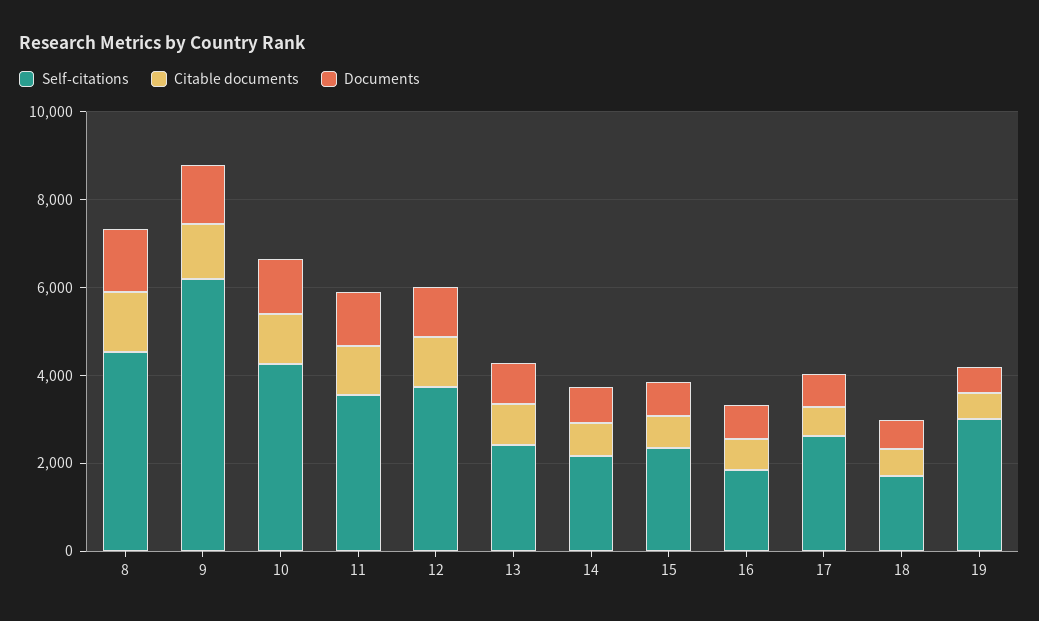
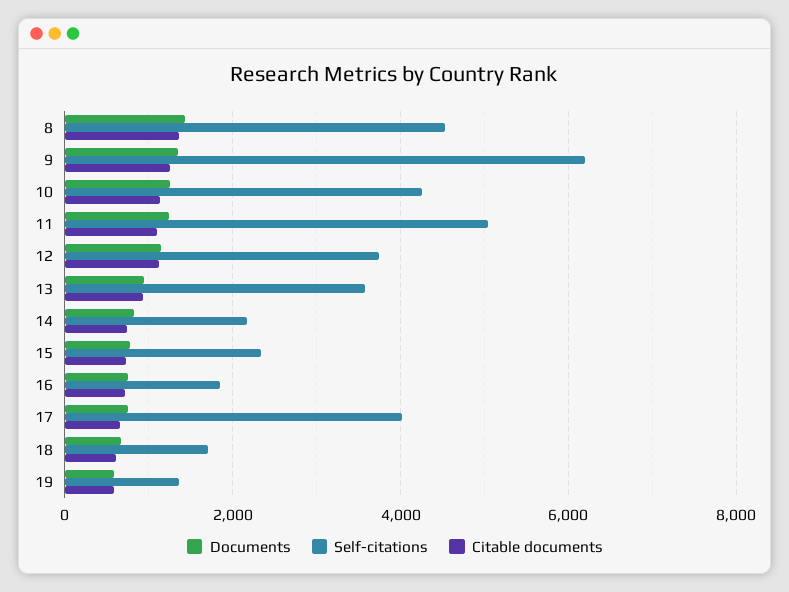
  {
    "Self-citations": {
      "8": 4600,
      "9": 6200,
      "10": 4200,
-     "11": 3500,
+     "11": 5000,
      "12": 3800,
-     "13": 2500,
+     "13": 3600,
      "14": 2200,
      "15": 2400,
      "16": 1800,
-     "17": 2500,
+     "17": 4000,
      "18": 1800,
-     "19": 3000
+     "19": 1400
    },
    "Citable documents": {
      "8": 1400,
      "9": 1200,
      "10": 1200,
      "11": 1000,
      "12": 1200,
      "13": 1000,
      "14": 800,
      "15": 800,
      "16": 800,
      "17": 600,
      "18": 600,
      "19": 600
    },
    "Documents": {
      "8": 1400,
      "9": 1400,
      "10": 1200,
      "11": 1200,
      "12": 1200,
      "13": 1000,
      "14": 800,
      "15": 800,
      "16": 800,
      "17": 800,
      "18": 600,
      "19": 600
    }
  }

